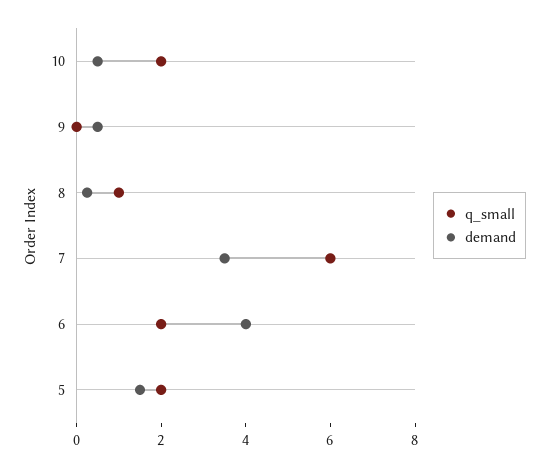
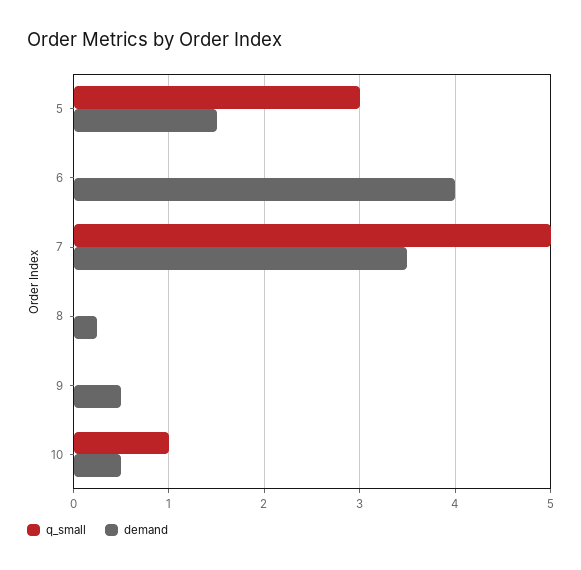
  {
    "q_small": {
-     "10": 2,
+     "10": 1,
      "9": 0,
-     "8": 1,
+     "8": 0,
-     "7": 6,
+     "7": 5,
-     "6": 2,
+     "6": 0,
-     "5": 2
+     "5": 3
    },
    "demand": {
      "10": 0.5,
      "9": 0.5,
      "8": 0.3,
      "7": 3.5,
      "6": 4,
      "5": 1.5
    }
  }

